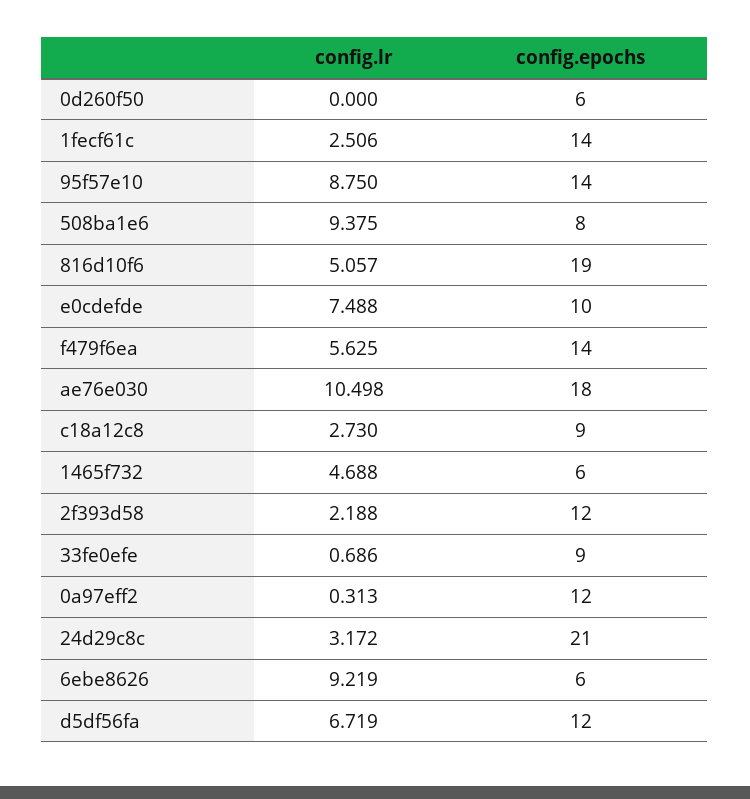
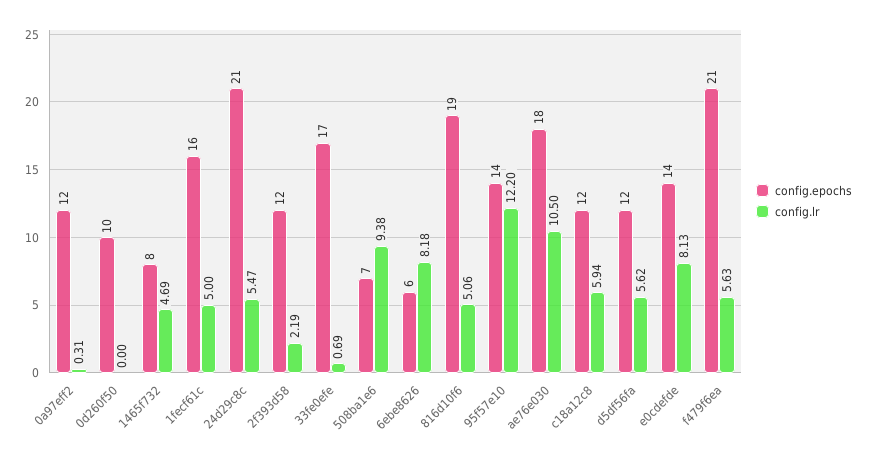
  {
    "config.lr": {
      "0d260f50": 0,
-     "1fecf61c": 2.506,
+     "1fecf61c": 5,
-     "95f57e10": 8.75,
+     "95f57e10": 12.2,
      "508ba1e6": 9.375,
      "816d10f6": 5.057,
-     "e0cdefde": 7.488,
+     "e0cdefde": 8.13,
      "f479f6ea": 5.625,
      "ae76e030": 10.498,
-     "c18a12c8": 2.73,
+     "c18a12c8": 5.94,
      "1465f732": 4.688,
      "2f393d58": 2.188,
      "33fe0efe": 0.686,
      "0a97eff2": 0.313,
-     "24d29c8c": 3.172,
+     "24d29c8c": 5.47,
-     "6ebe8626": 9.219,
+     "6ebe8626": 8.18,
-     "d5df56fa": 6.719
+     "d5df56fa": 5.62
    },
    "config.epochs": {
-     "0d260f50": 6,
+     "0d260f50": 10,
-     "1fecf61c": 14,
+     "1fecf61c": 16,
      "95f57e10": 14,
-     "508ba1e6": 8,
+     "508ba1e6": 7,
      "816d10f6": 19,
-     "e0cdefde": 10,
+     "e0cdefde": 14,
-     "f479f6ea": 14,
+     "f479f6ea": 21,
      "ae76e030": 18,
-     "c18a12c8": 9,
+     "c18a12c8": 12,
-     "1465f732": 6,
+     "1465f732": 8,
      "2f393d58": 12,
-     "33fe0efe": 9,
+     "33fe0efe": 17,
      "0a97eff2": 12,
      "24d29c8c": 21,
      "6ebe8626": 6,
      "d5df56fa": 12
    }
  }

